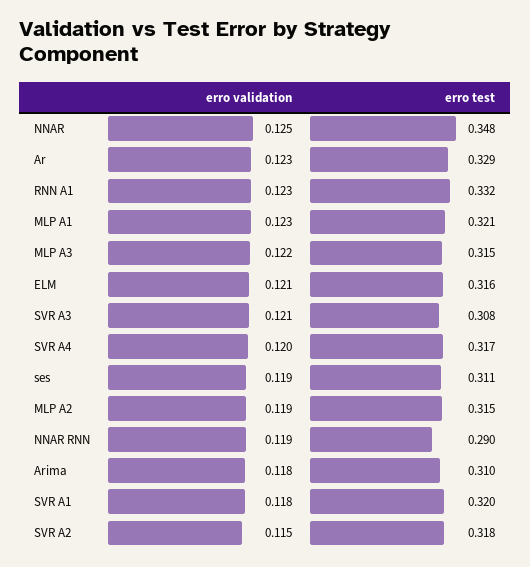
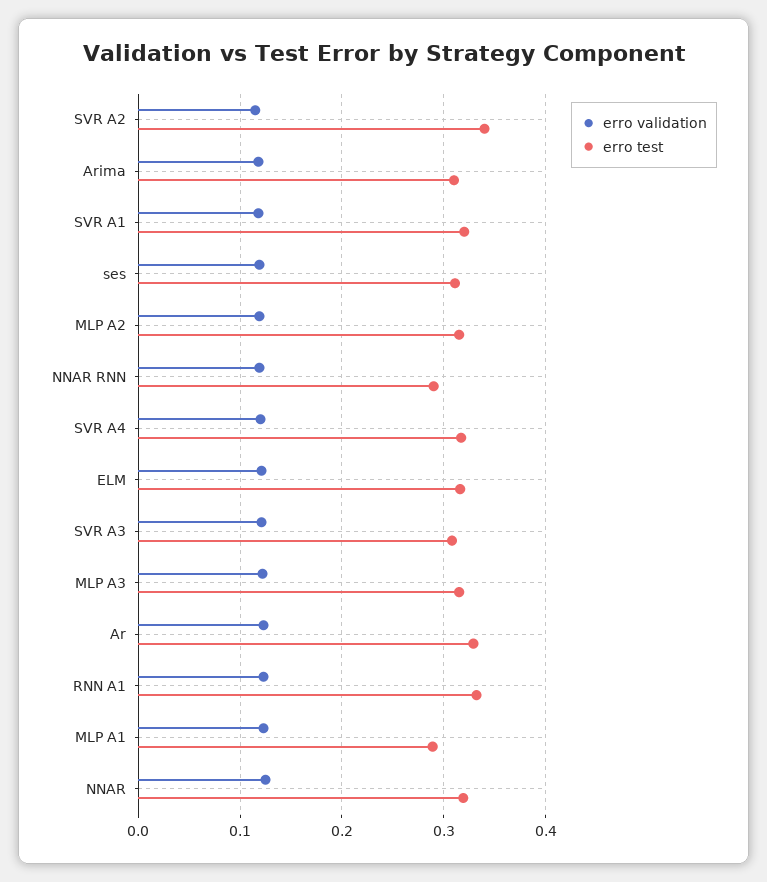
  {
    "erro validation": {
      "NNAR": 0.125,
      "Ar": 0.123,
      "RNN A1": 0.123,
      "MLP A1": 0.123,
      "MLP A3": 0.122,
      "ELM": 0.121,
      "SVR A3": 0.121,
      "SVR A4": 0.12,
      "ses": 0.119,
      "MLP A2": 0.119,
      "NNAR RNN": 0.119,
      "Arima": 0.118,
      "SVR A1": 0.118,
      "SVR A2": 0.115
    },
    "erro test": {
-     "NNAR": 0.348,
+     "NNAR": 0.32,
      "Ar": 0.329,
      "RNN A1": 0.332,
-     "MLP A1": 0.321,
+     "MLP A1": 0.29,
      "MLP A3": 0.315,
      "ELM": 0.316,
      "SVR A3": 0.308,
      "SVR A4": 0.317,
      "ses": 0.311,
      "MLP A2": 0.315,
      "NNAR RNN": 0.29,
      "Arima": 0.31,
      "SVR A1": 0.32,
-     "SVR A2": 0.318
+     "SVR A2": 0.34
    }
  }

